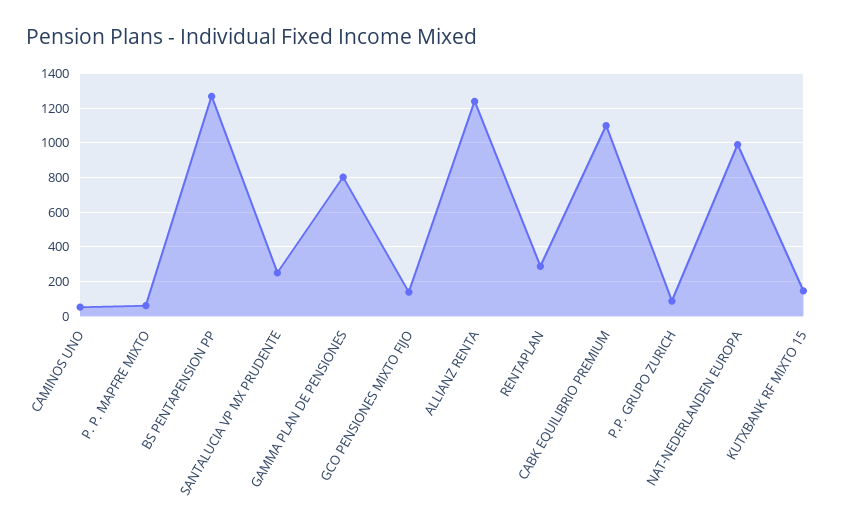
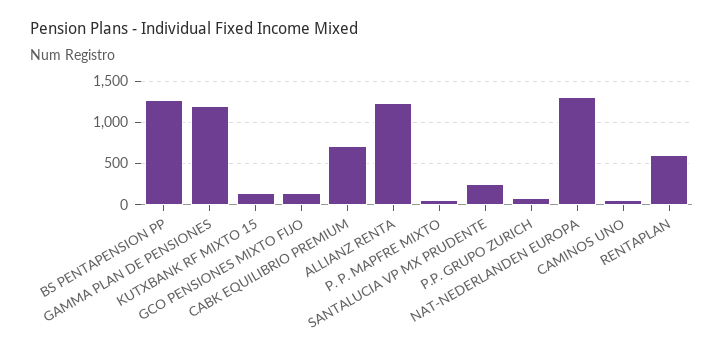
  {
    "CAMINOS UNO": 50,
    "P. P. MAPFRE MIXTO": 50,
    "BS PENTAPENSION PP": 1250,
    "SANTALUCIA VP MX PRUDENTE": 250,
-   "GAMMA PLAN DE PENSIONES": 800,
+   "GAMMA PLAN DE PENSIONES": 1200,
    "GCO PENSIONES MIXTO FIJO": 150,
    "ALLIANZ RENTA": 1250,
-   "RENTAPLAN": 300,
+   "RENTAPLAN": 600,
-   "CABK EQUILIBRIO PREMIUM": 1100,
+   "CABK EQUILIBRIO PREMIUM": 700,
    "P.P. GRUPO ZURICH": 100,
-   "NAT-NEDERLANDEN EUROPA": 1000,
+   "NAT-NEDERLANDEN EUROPA": 1300,
    "KUTXBANK RF MIXTO 15": 150
  }

